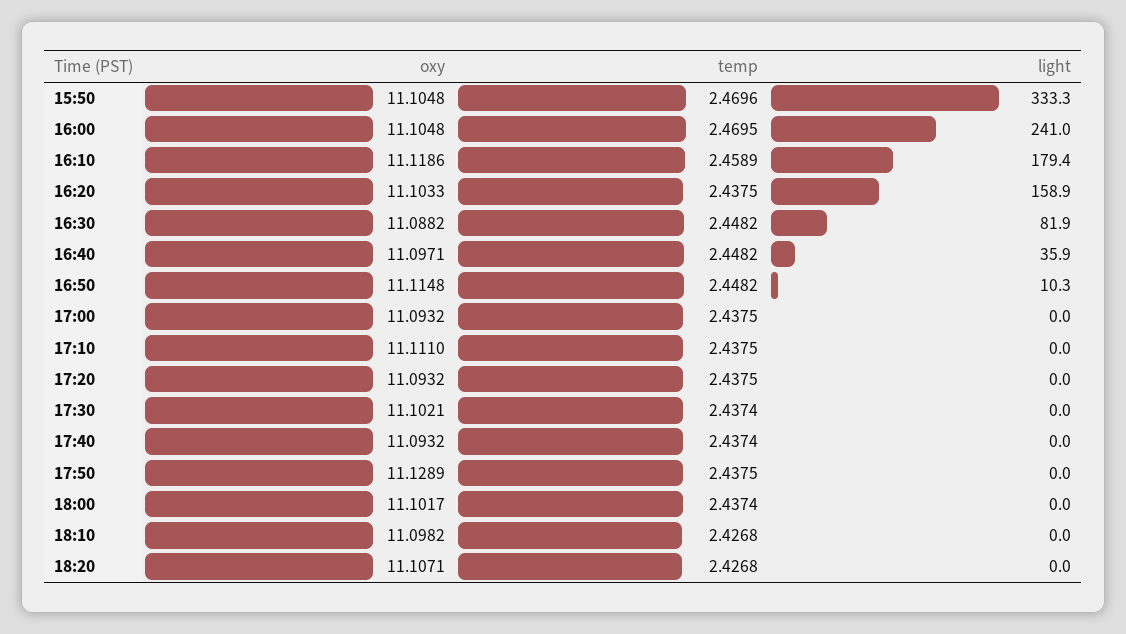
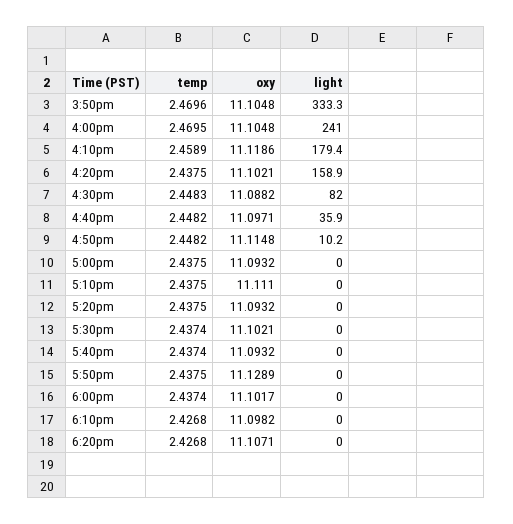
  {
    "oxy": {
      "15:50": 11.1048,
      "16:00": 11.1048,
      "16:10": 11.1186,
-     "16:20": 11.1033,
+     "16:20": 11.1021,
      "16:30": 11.0882,
      "16:40": 11.0971,
      "16:50": 11.1148,
      "17:00": 11.0932,
      "17:10": 11.111,
      "17:20": 11.0932,
      "17:30": 11.1021,
      "17:40": 11.0932,
      "17:50": 11.1289,
      "18:00": 11.1017,
      "18:10": 11.0982,
      "18:20": 11.1071
    },
    "temp": {
      "15:50": 2.4696,
      "16:00": 2.4695,
      "16:10": 2.4589,
      "16:20": 2.4375,
-     "16:30": 2.4482,
+     "16:30": 2.4483,
      "16:40": 2.4482,
      "16:50": 2.4482,
      "17:00": 2.4375,
      "17:10": 2.4375,
      "17:20": 2.4375,
      "17:30": 2.4374,
      "17:40": 2.4374,
      "17:50": 2.4375,
      "18:00": 2.4374,
      "18:10": 2.4268,
      "18:20": 2.4268
    },
    "light": {
      "15:50": 333.3,
      "16:00": 241,
      "16:10": 179.4,
      "16:20": 158.9,
-     "16:30": 81.9,
+     "16:30": 82,
      "16:40": 35.9,
-     "16:50": 10.3,
+     "16:50": 10.2,
      "17:00": 0,
      "17:10": 0,
      "17:20": 0,
      "17:30": 0,
      "17:40": 0,
      "17:50": 0,
      "18:00": 0,
      "18:10": 0,
      "18:20": 0
    }
  }

